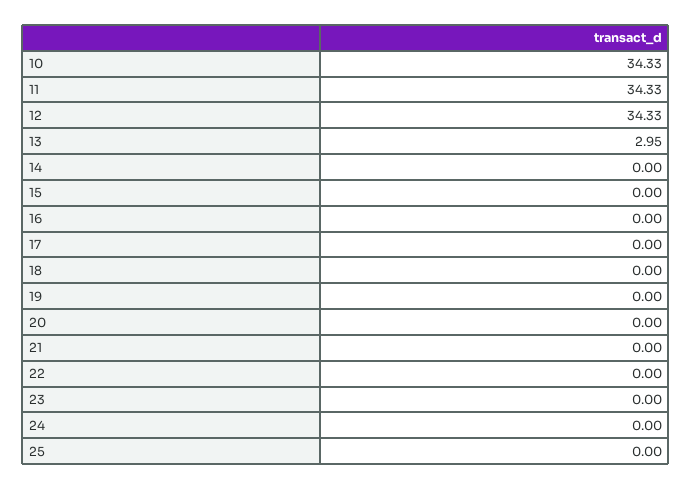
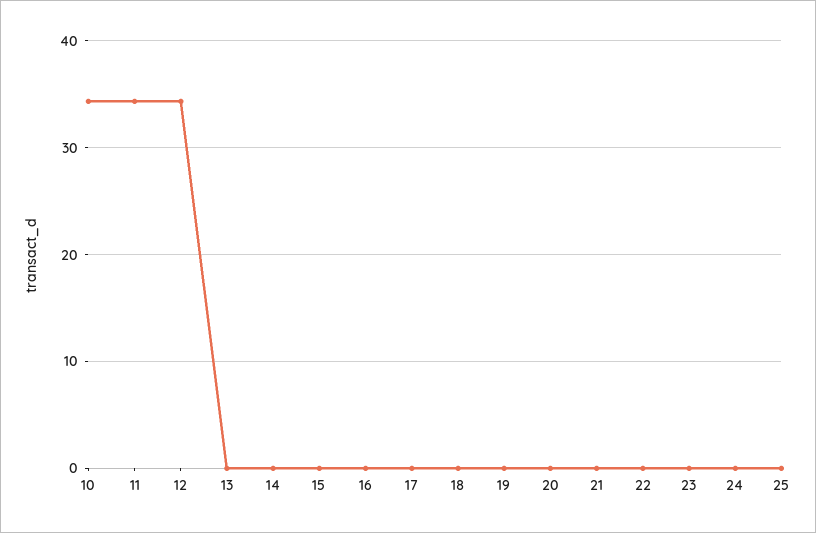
  {
    "10": 34.33,
    "11": 34.33,
    "12": 34.33,
-   "13": 2.95,
+   "13": 0,
    "14": 0,
    "15": 0,
    "16": 0,
    "17": 0,
    "18": 0,
    "19": 0,
    "20": 0,
    "21": 0,
    "22": 0,
    "23": 0,
    "24": 0,
    "25": 0
  }

